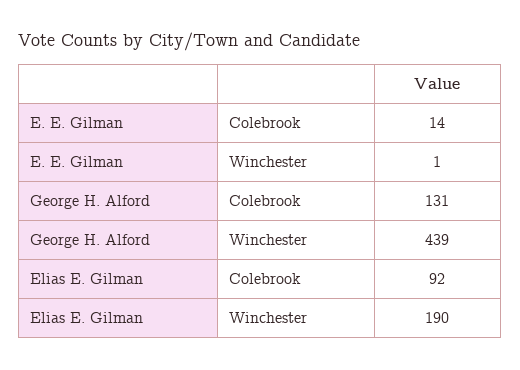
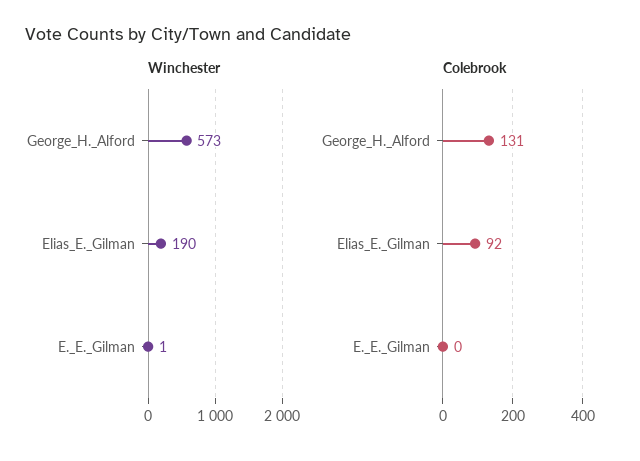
  {
    "Colebrook": {
-     "E. E. Gilman": 14,
+     "E. E. Gilman": 0,
      "George H. Alford": 131,
      "Elias E. Gilman": 92
    },
    "Winchester": {
      "E. E. Gilman": 1,
-     "George H. Alford": 439,
+     "George H. Alford": 573,
      "Elias E. Gilman": 190
    }
  }

